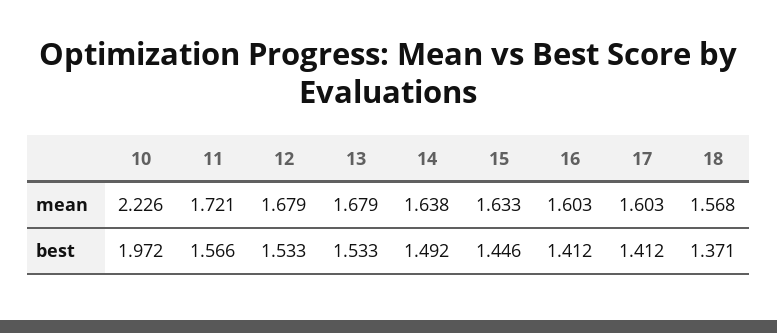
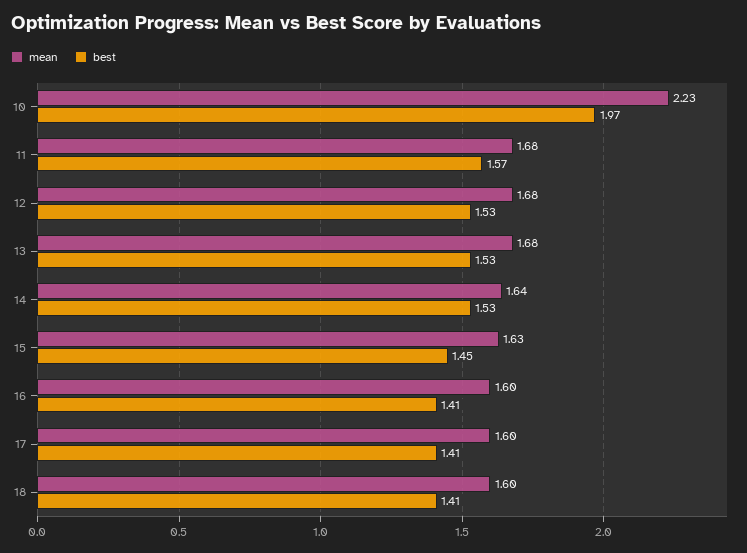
  {
    "mean": {
      "10": 2.226,
-     "11": 1.721,
+     "11": 1.68,
      "12": 1.679,
      "13": 1.679,
      "14": 1.638,
      "15": 1.633,
      "16": 1.603,
      "17": 1.603,
-     "18": 1.568
+     "18": 1.6
    },
    "best": {
      "10": 1.972,
      "11": 1.566,
      "12": 1.533,
      "13": 1.533,
-     "14": 1.492,
+     "14": 1.53,
      "15": 1.446,
      "16": 1.412,
      "17": 1.412,
-     "18": 1.371
+     "18": 1.41
    }
  }

